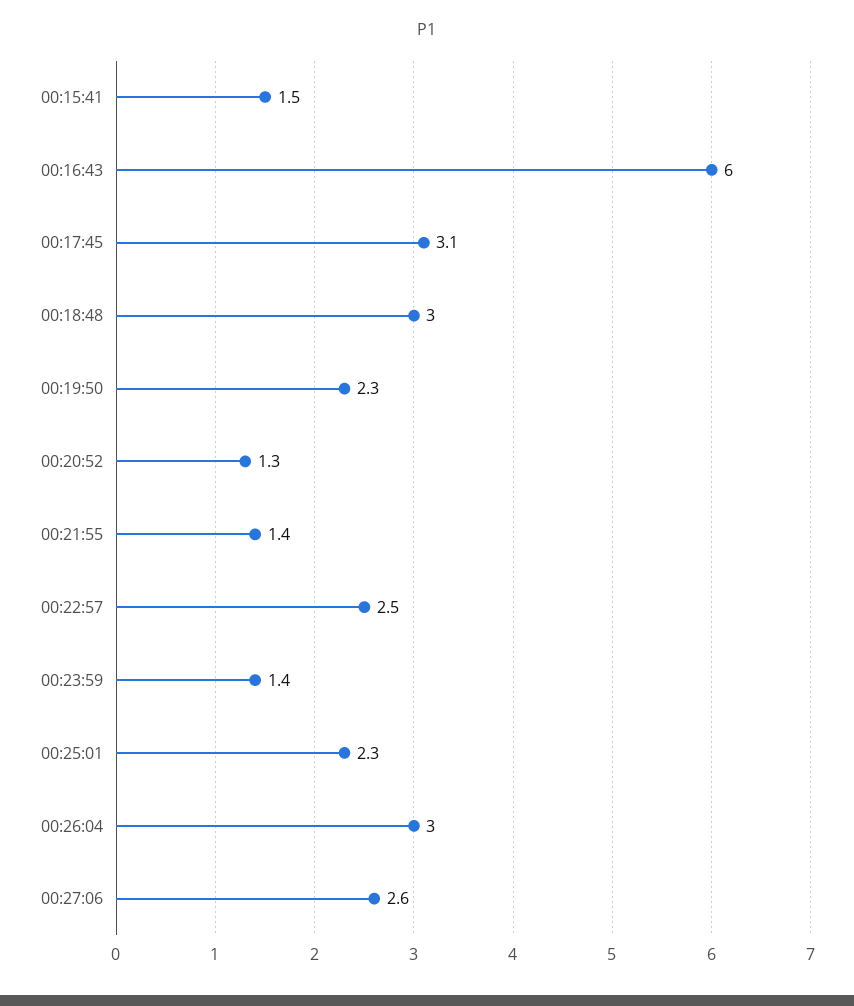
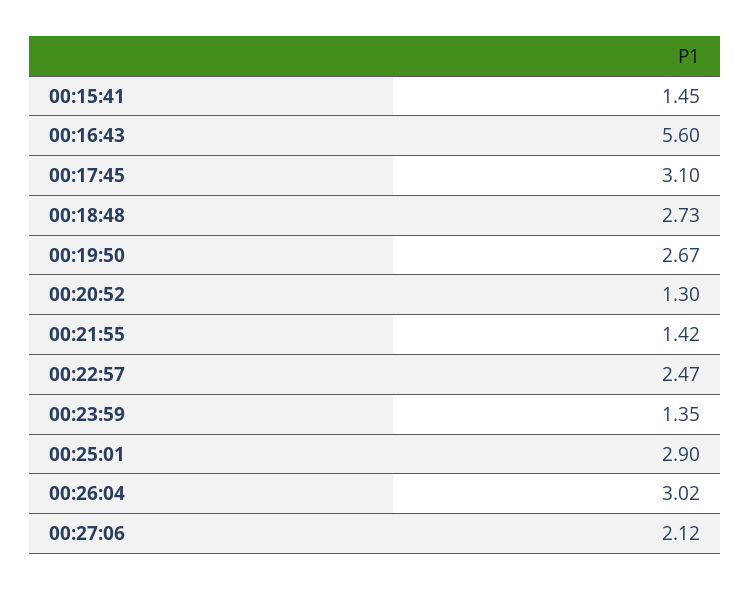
  {
    "00:15:41": 1.45,
-   "00:16:43": 6,
+   "00:16:43": 5.6,
    "00:17:45": 3.1,
-   "00:18:48": 3,
+   "00:18:48": 2.73,
-   "00:19:50": 2.3,
+   "00:19:50": 2.67,
    "00:20:52": 1.3,
    "00:21:55": 1.42,
    "00:22:57": 2.47,
    "00:23:59": 1.35,
-   "00:25:01": 2.3,
+   "00:25:01": 2.9,
    "00:26:04": 3.02,
-   "00:27:06": 2.6
+   "00:27:06": 2.12
  }

